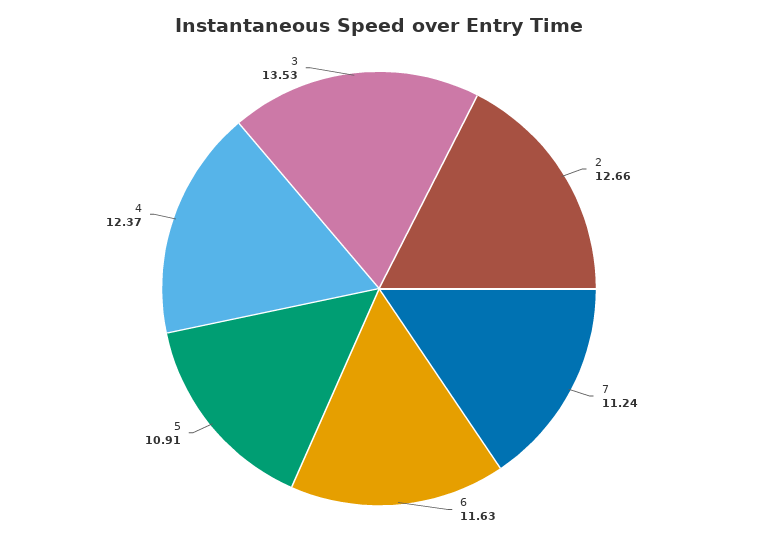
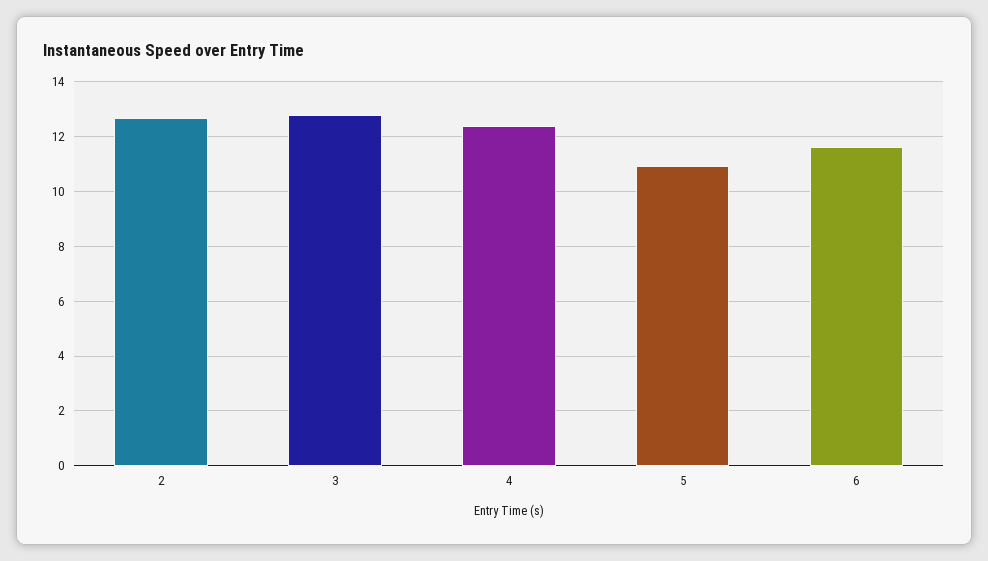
  {
    "2": 12.66,
-   "7": 11.24,
    "6": 11.63,
    "5": 10.91,
    "4": 12.37,
-   "3": 13.53
+   "3": 12.75
  }

